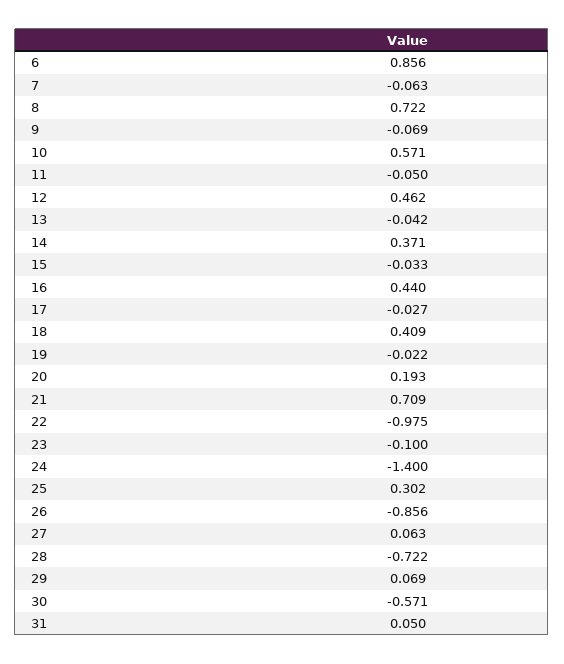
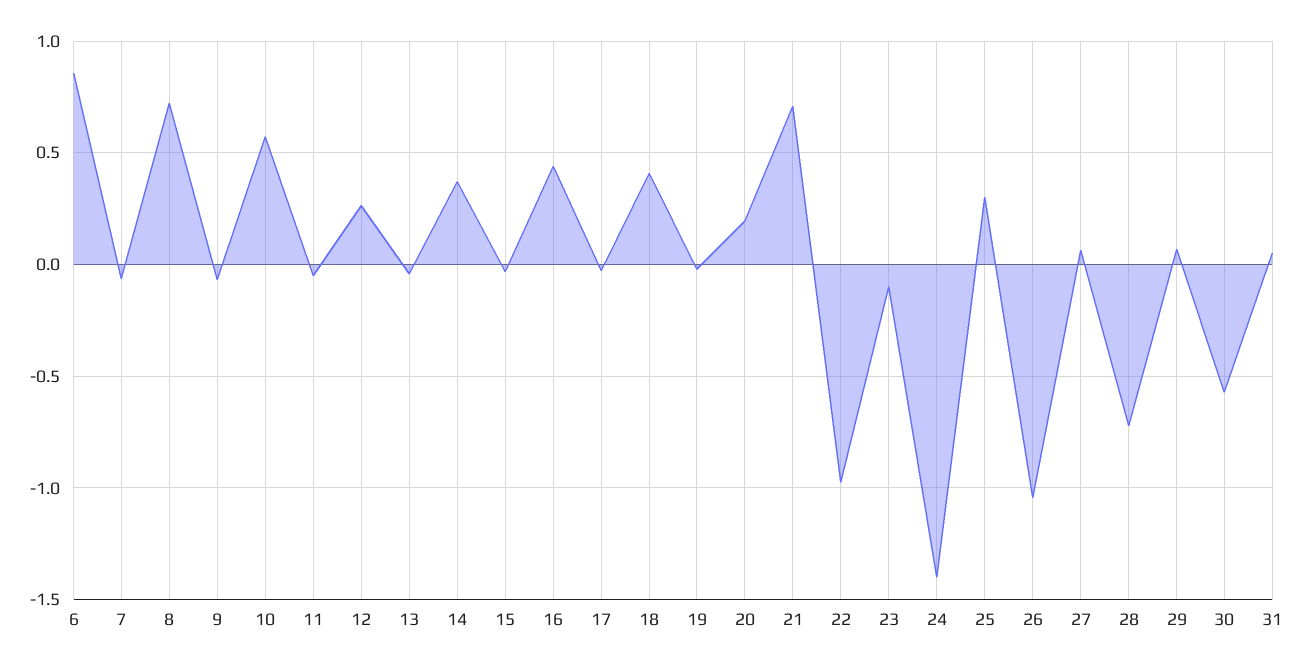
  {
    "6": 0.856,
    "7": -0.063,
    "8": 0.722,
    "9": -0.069,
    "10": 0.571,
    "11": -0.05,
-   "12": 0.462,
+   "12": 0.25,
    "13": -0.042,
    "14": 0.371,
    "15": -0.033,
    "16": 0.44,
    "17": -0.027,
    "18": 0.409,
    "19": -0.022,
    "20": 0.193,
    "21": 0.709,
    "22": -0.975,
    "23": -0.1,
    "24": -1.4,
    "25": 0.302,
-   "26": -0.856,
+   "26": -1.05,
    "27": 0.063,
    "28": -0.722,
    "29": 0.069,
    "30": -0.571,
    "31": 0.05
  }

